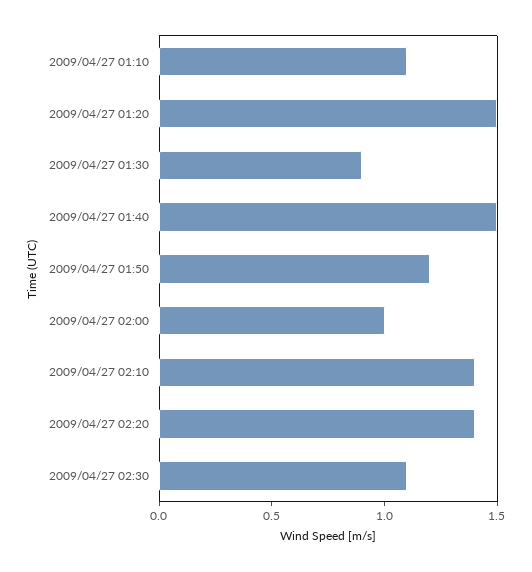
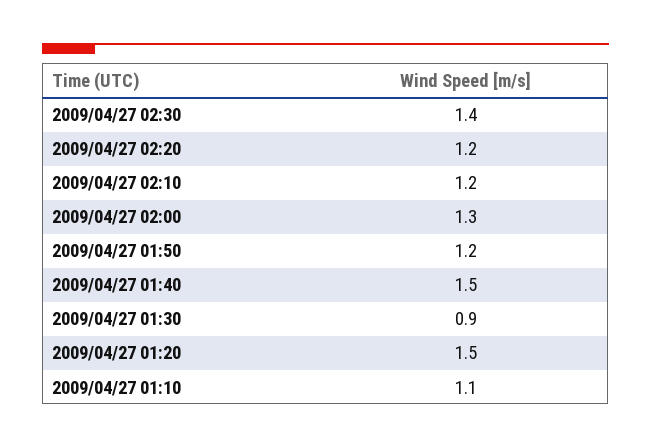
  {
    "2009/04/27 01:10": 1.1,
    "2009/04/27 01:20": 1.5,
    "2009/04/27 01:30": 0.9,
    "2009/04/27 01:40": 1.5,
    "2009/04/27 01:50": 1.2,
-   "2009/04/27 02:00": 1,
+   "2009/04/27 02:00": 1.3,
-   "2009/04/27 02:10": 1.4,
+   "2009/04/27 02:10": 1.2,
-   "2009/04/27 02:20": 1.4,
+   "2009/04/27 02:20": 1.2,
-   "2009/04/27 02:30": 1.1
+   "2009/04/27 02:30": 1.4
  }

